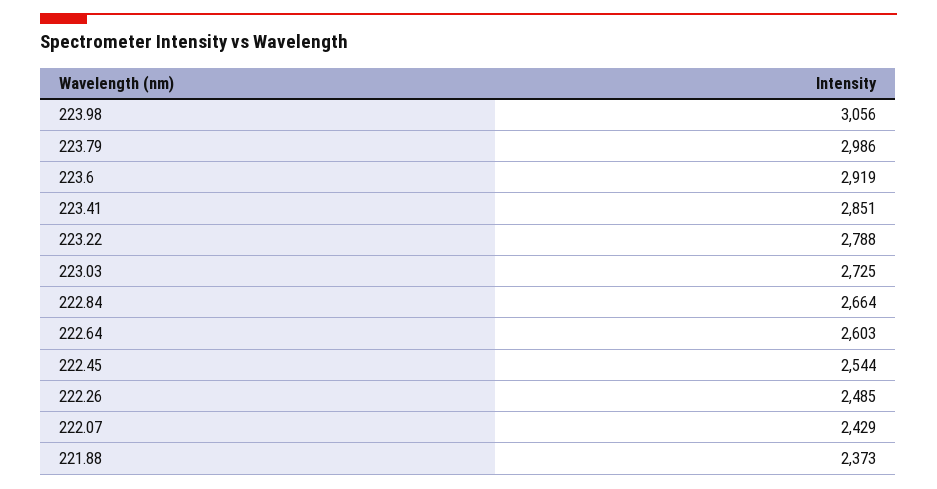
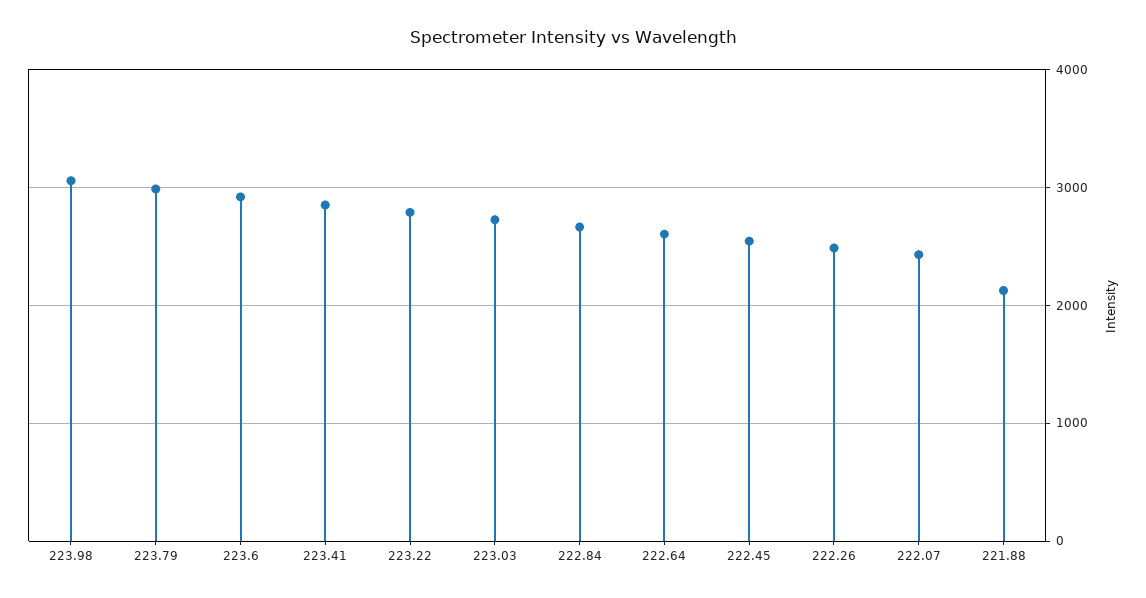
  {
    "223.98": 3056,
    "223.79": 2986,
    "223.6": 2919,
    "223.41": 2851,
    "223.22": 2788,
    "223.03": 2725,
    "222.84": 2664,
    "222.64": 2603,
    "222.45": 2544,
    "222.26": 2485,
    "222.07": 2429,
-   "221.88": 2373
+   "221.88": 2100
  }

